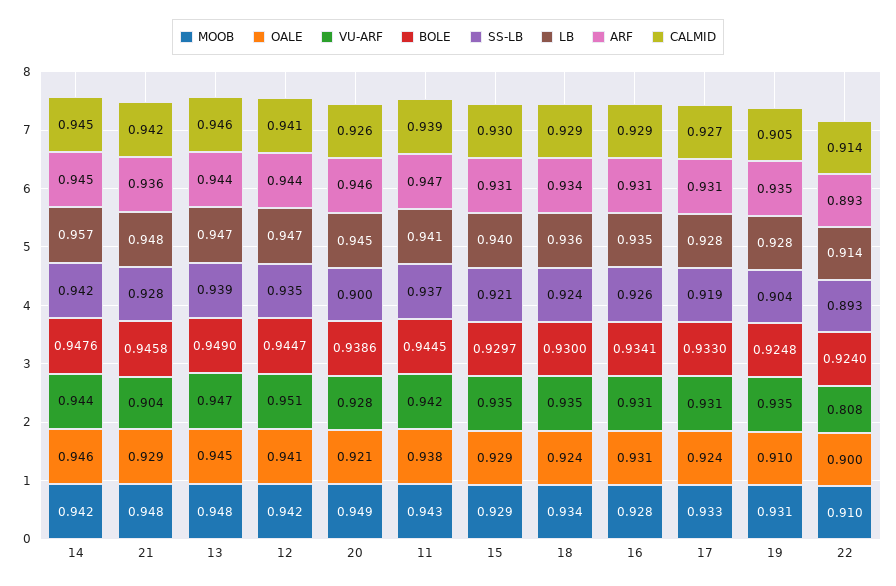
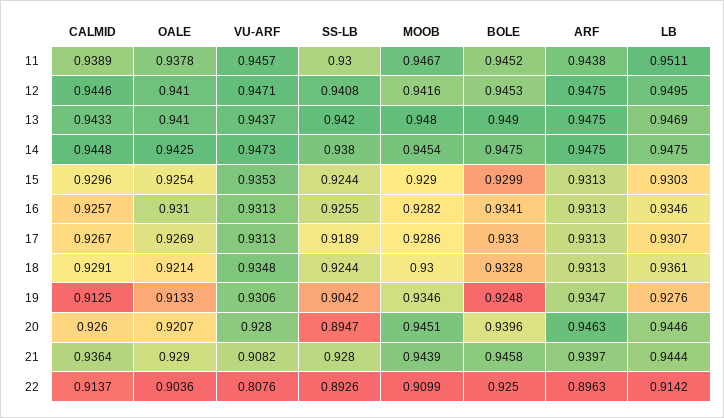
  {
    "MOOB": {
-     "14": 0.942,
+     "14": 0.9454,
-     "21": 0.948,
+     "21": 0.9439,
      "13": 0.948,
      "12": 0.9416,
-     "20": 0.949,
+     "20": 0.9451,
-     "11": 0.943,
+     "11": 0.9467,
      "15": 0.929,
-     "18": 0.934,
+     "18": 0.93,
      "16": 0.9282,
-     "17": 0.933,
+     "17": 0.9286,
-     "19": 0.931,
+     "19": 0.9346,
      "22": 0.9099
    },
    "OALE": {
-     "14": 0.946,
+     "14": 0.9425,
      "21": 0.929,
-     "13": 0.945,
+     "13": 0.941,
      "12": 0.941,
      "20": 0.9207,
      "11": 0.9378,
-     "15": 0.929,
+     "15": 0.9254,
-     "18": 0.924,
+     "18": 0.9214,
      "16": 0.931,
-     "17": 0.924,
+     "17": 0.9269,
-     "19": 0.91,
+     "19": 0.9133,
-     "22": 0.9
+     "22": 0.9036
    },
    "VU-ARF": {
-     "14": 0.944,
+     "14": 0.9473,
-     "21": 0.904,
+     "21": 0.9082,
-     "13": 0.947,
+     "13": 0.9437,
-     "12": 0.951,
+     "12": 0.9471,
      "20": 0.928,
-     "11": 0.942,
+     "11": 0.9457,
      "15": 0.9353,
      "18": 0.9348,
      "16": 0.9313,
      "17": 0.9313,
-     "19": 0.935,
+     "19": 0.9306,
      "22": 0.8076
    },
    "BOLE": {
-     "14": 0.9476,
+     "14": 0.9475,
      "21": 0.9458,
      "13": 0.949,
-     "12": 0.9447,
+     "12": 0.9453,
-     "20": 0.9386,
+     "20": 0.9396,
-     "11": 0.9445,
+     "11": 0.9452,
-     "15": 0.9297,
+     "15": 0.9299,
-     "18": 0.93,
+     "18": 0.9328,
      "16": 0.9341,
      "17": 0.933,
      "19": 0.9248,
-     "22": 0.924
+     "22": 0.925
    },
    "SS-LB": {
-     "14": 0.942,
+     "14": 0.938,
      "21": 0.928,
-     "13": 0.939,
+     "13": 0.942,
-     "12": 0.935,
+     "12": 0.9408,
-     "20": 0.9,
+     "20": 0.8947,
-     "11": 0.937,
+     "11": 0.93,
-     "15": 0.921,
+     "15": 0.9244,
      "18": 0.9244,
      "16": 0.9255,
      "17": 0.9189,
      "19": 0.9042,
      "22": 0.8926
    },
    "LB": {
-     "14": 0.957,
+     "14": 0.9475,
-     "21": 0.948,
+     "21": 0.9444,
      "13": 0.9469,
-     "12": 0.947,
+     "12": 0.9495,
      "20": 0.9446,
-     "11": 0.941,
+     "11": 0.9511,
-     "15": 0.94,
+     "15": 0.9303,
      "18": 0.9361,
      "16": 0.9346,
-     "17": 0.928,
+     "17": 0.9307,
      "19": 0.9276,
      "22": 0.9142
    },
    "ARF": {
-     "14": 0.945,
+     "14": 0.9475,
-     "21": 0.936,
+     "21": 0.9397,
-     "13": 0.944,
+     "13": 0.9475,
-     "12": 0.944,
+     "12": 0.9475,
      "20": 0.9463,
-     "11": 0.947,
+     "11": 0.9438,
      "15": 0.9313,
-     "18": 0.934,
+     "18": 0.9313,
      "16": 0.9313,
      "17": 0.9313,
      "19": 0.9347,
-     "22": 0.893
+     "22": 0.8963
    },
    "CALMID": {
      "14": 0.9448,
-     "21": 0.942,
+     "21": 0.9364,
-     "13": 0.946,
+     "13": 0.9433,
-     "12": 0.941,
+     "12": 0.9446,
      "20": 0.926,
      "11": 0.9389,
      "15": 0.9296,
      "18": 0.9291,
-     "16": 0.929,
+     "16": 0.9257,
      "17": 0.9267,
-     "19": 0.905,
+     "19": 0.9125,
      "22": 0.9137
    }
  }

